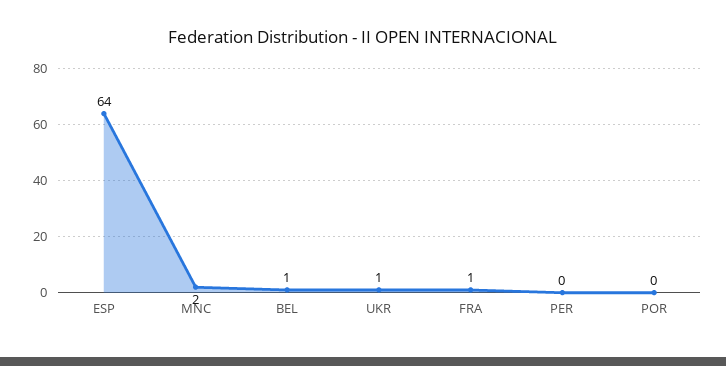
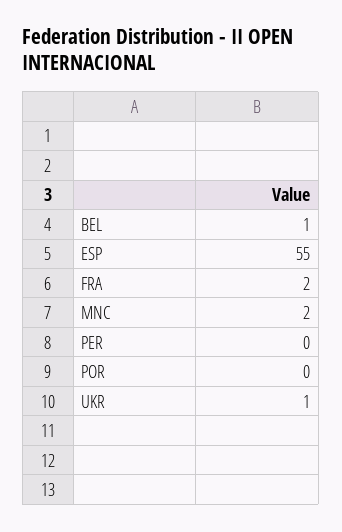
  {
-   "ESP": 64,
+   "ESP": 55,
    "MNC": 2,
    "BEL": 1,
    "UKR": 1,
-   "FRA": 1,
+   "FRA": 2,
    "PER": 0,
    "POR": 0
  }

